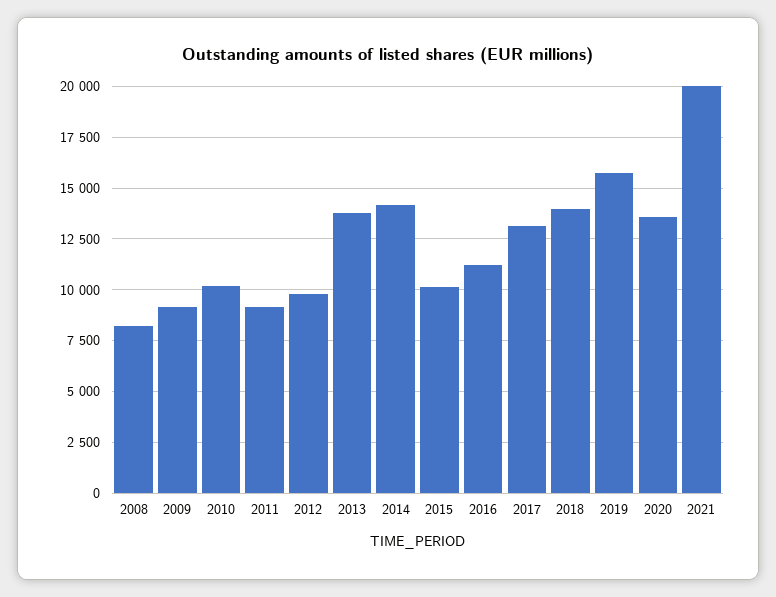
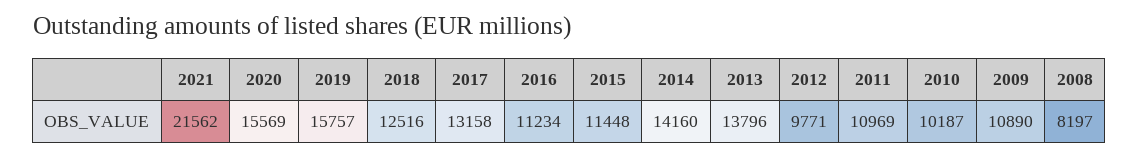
  {
    "2008": 8197,
-   "2009": 9000,
+   "2009": 10890,
    "2010": 10187,
-   "2011": 9000,
+   "2011": 10969,
    "2012": 9771,
    "2013": 13796,
    "2014": 14160,
-   "2015": 10000,
+   "2015": 11448,
    "2016": 11234,
    "2017": 13158,
-   "2018": 14000,
+   "2018": 12516,
    "2019": 15757,
-   "2020": 13500,
+   "2020": 15569,
-   "2021": 20000
+   "2021": 21562
  }

